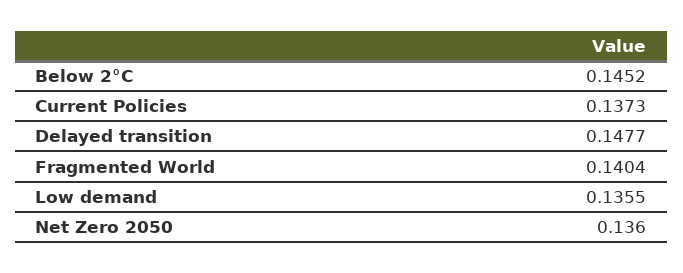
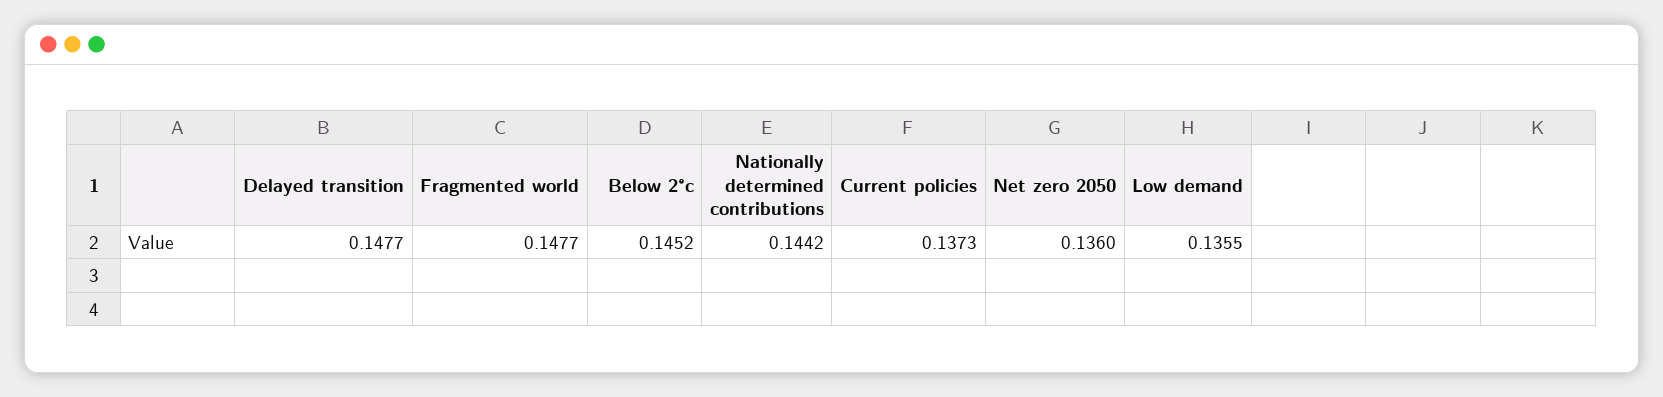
  {
    "Below 2°C": 0.1452,
    "Current Policies": 0.1373,
    "Delayed transition": 0.1477,
-   "Fragmented World": 0.1404,
+   "Fragmented World": 0.1477,
    "Low demand": 0.1355,
-   "Net Zero 2050": 0.136
+   "Net Zero 2050": 0.136,
+   "Nationally determined contributions": 0.1442
  }

